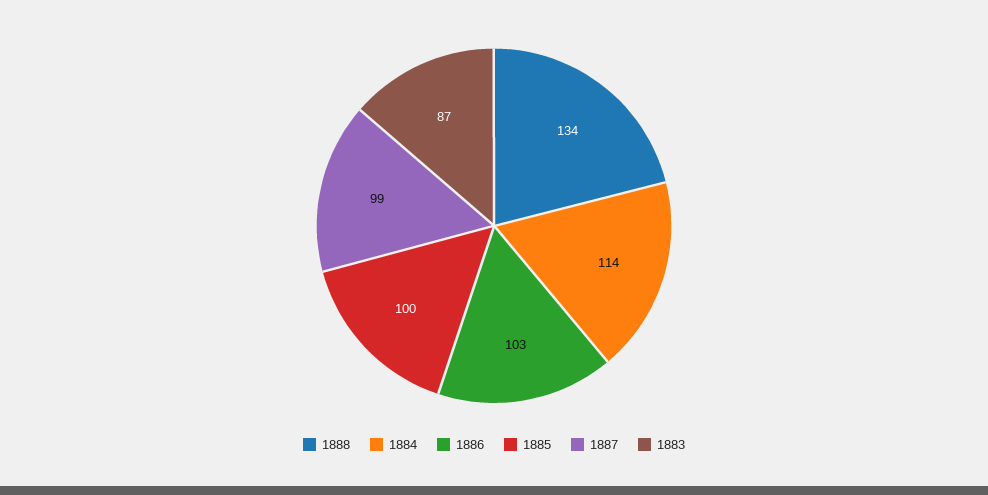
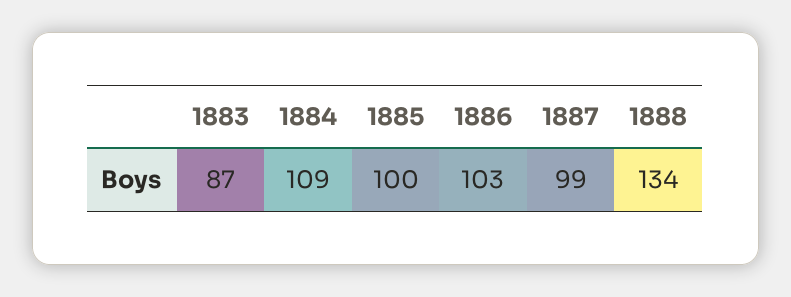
  {
    "1888": 134,
-   "1884": 114,
+   "1884": 109,
    "1886": 103,
    "1885": 100,
    "1887": 99,
    "1883": 87
  }

